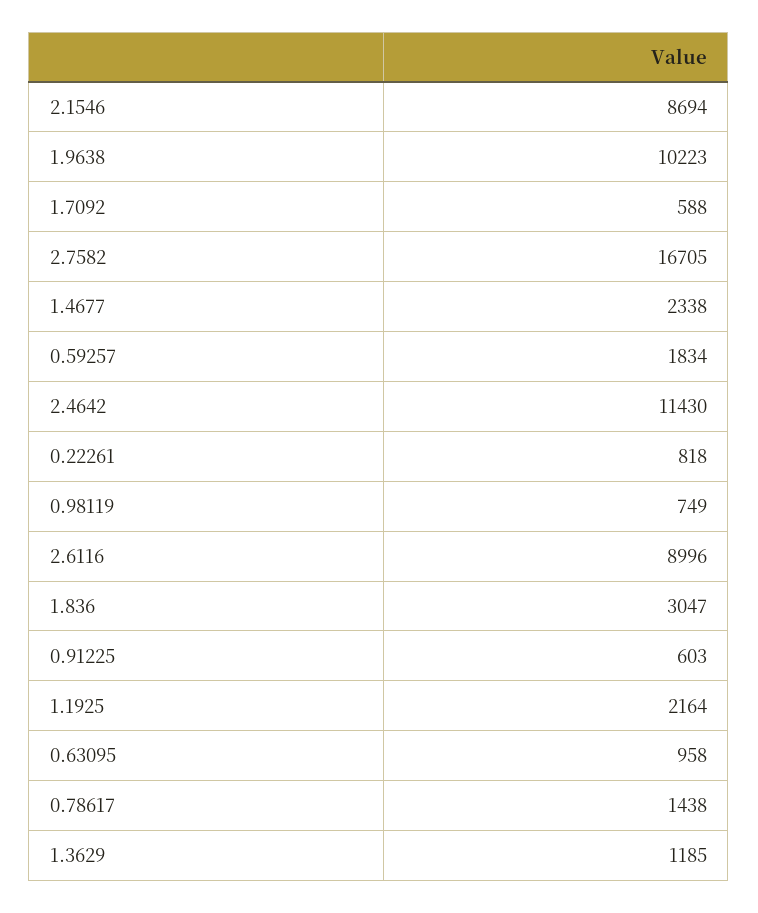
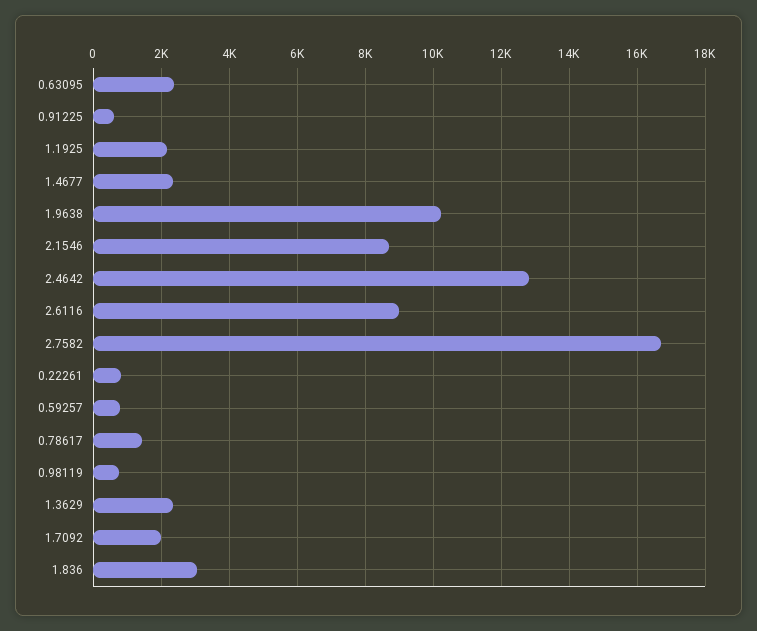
  {
    "2.1546": 8694,
    "1.9638": 10223,
-   "1.7092": 588,
+   "1.7092": 2000,
    "2.7582": 16705,
    "1.4677": 2338,
-   "0.59257": 1834,
+   "0.59257": 800,
-   "2.4642": 11430,
+   "2.4642": 12800,
    "0.22261": 818,
    "0.98119": 749,
    "2.6116": 8996,
    "1.836": 3047,
    "0.91225": 603,
    "1.1925": 2164,
-   "0.63095": 958,
+   "0.63095": 2400,
    "0.78617": 1438,
-   "1.3629": 1185
+   "1.3629": 2400
  }

